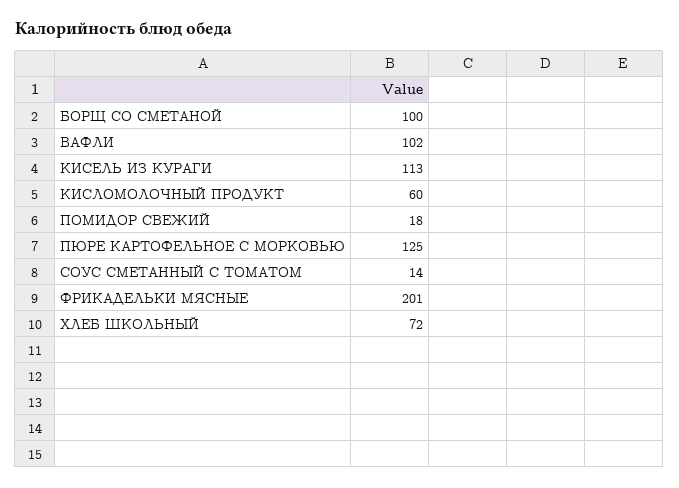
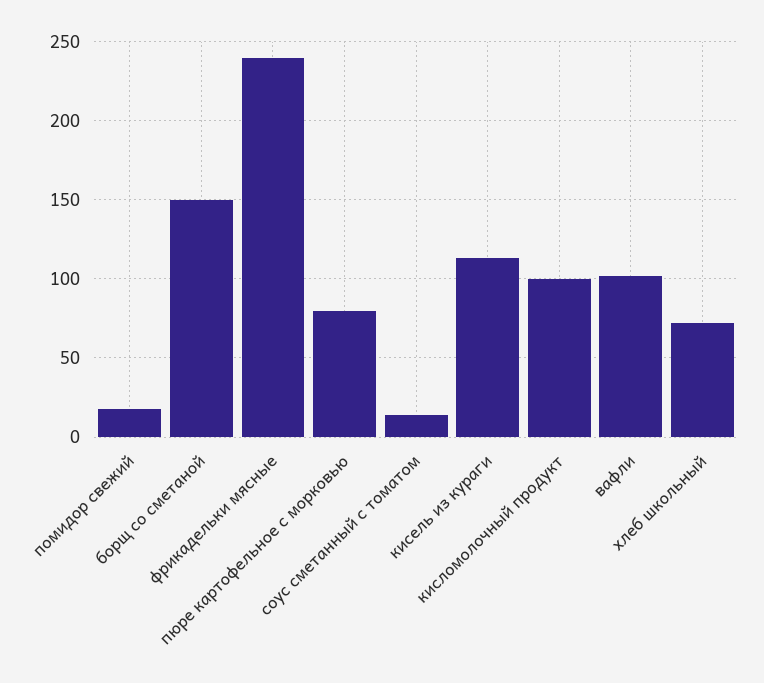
  {
-   "БОРЩ СО СМЕТАНОЙ": 100,
+   "БОРЩ СО СМЕТАНОЙ": 150,
    "ВАФЛИ": 102,
    "КИСЕЛЬ ИЗ КУРАГИ": 113,
-   "КИСЛОМОЛОЧНЫЙ ПРОДУКТ": 60,
+   "КИСЛОМОЛОЧНЫЙ ПРОДУКТ": 100,
    "ПОМИДОР СВЕЖИЙ": 18,
-   "ПЮРЕ КАРТОФЕЛЬНОЕ С МОРКОВЬЮ": 125,
+   "ПЮРЕ КАРТОФЕЛЬНОЕ С МОРКОВЬЮ": 80,
    "СОУС СМЕТАННЫЙ С ТОМАТОМ": 14,
-   "ФРИКАДЕЛЬКИ МЯСНЫЕ": 201,
+   "ФРИКАДЕЛЬКИ МЯСНЫЕ": 240,
    "ХЛЕБ ШКОЛЬНЫЙ": 72
  }

